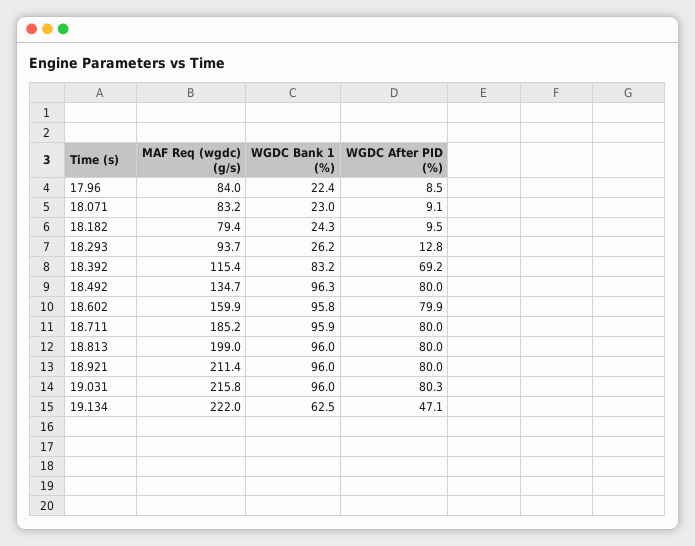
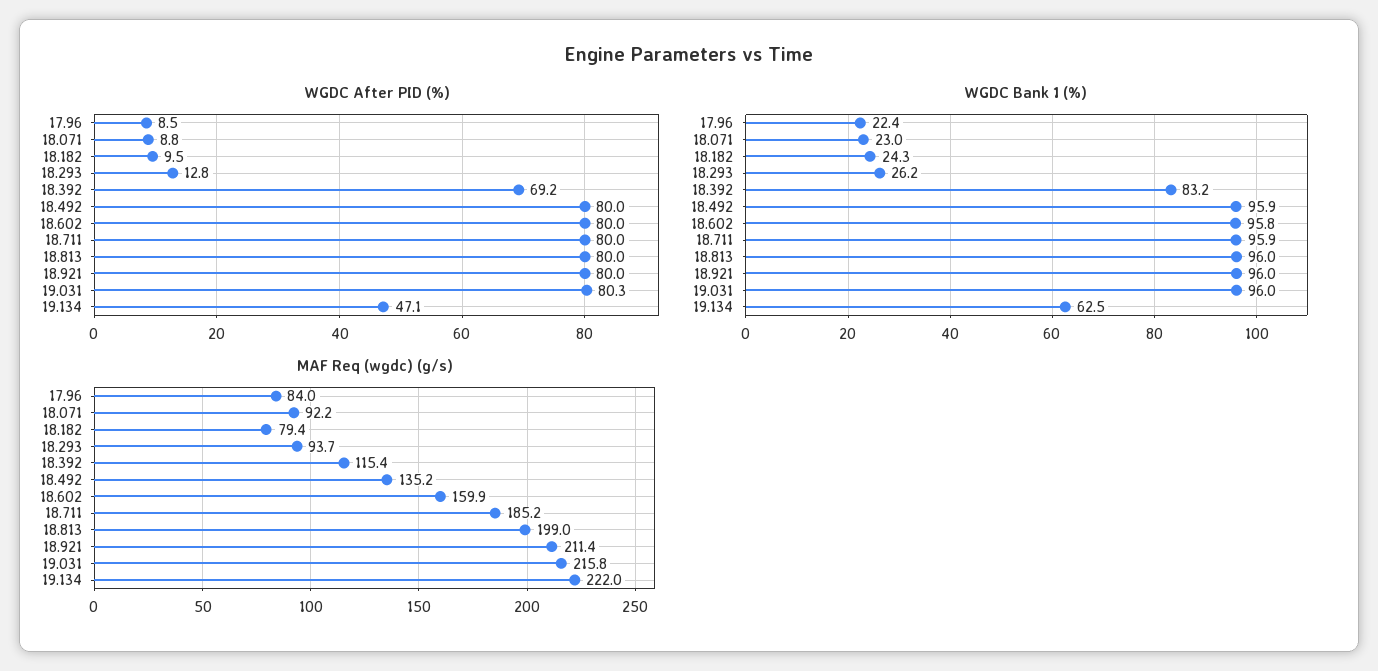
  {
    "MAF Req (wgdc) (g/s)": {
      "17.96": 84,
-     "18.071": 83.2,
+     "18.071": 92.2,
      "18.182": 79.4,
      "18.293": 93.7,
      "18.392": 115.4,
-     "18.492": 134.7,
+     "18.492": 135.2,
      "18.602": 159.9,
      "18.711": 185.2,
      "18.813": 199,
      "18.921": 211.4,
      "19.031": 215.8,
      "19.134": 222
    },
    "WGDC Bank 1 (%)": {
      "17.96": 22.4,
      "18.071": 23,
      "18.182": 24.3,
      "18.293": 26.2,
      "18.392": 83.2,
-     "18.492": 96.3,
+     "18.492": 95.9,
      "18.602": 95.8,
      "18.711": 95.9,
      "18.813": 96,
      "18.921": 96,
      "19.031": 96,
      "19.134": 62.5
    },
    "WGDC After PID (%)": {
      "17.96": 8.5,
-     "18.071": 9.1,
+     "18.071": 8.8,
      "18.182": 9.5,
      "18.293": 12.8,
      "18.392": 69.2,
      "18.492": 80,
-     "18.602": 79.9,
+     "18.602": 80,
      "18.711": 80,
      "18.813": 80,
      "18.921": 80,
      "19.031": 80.3,
      "19.134": 47.1
    }
  }

